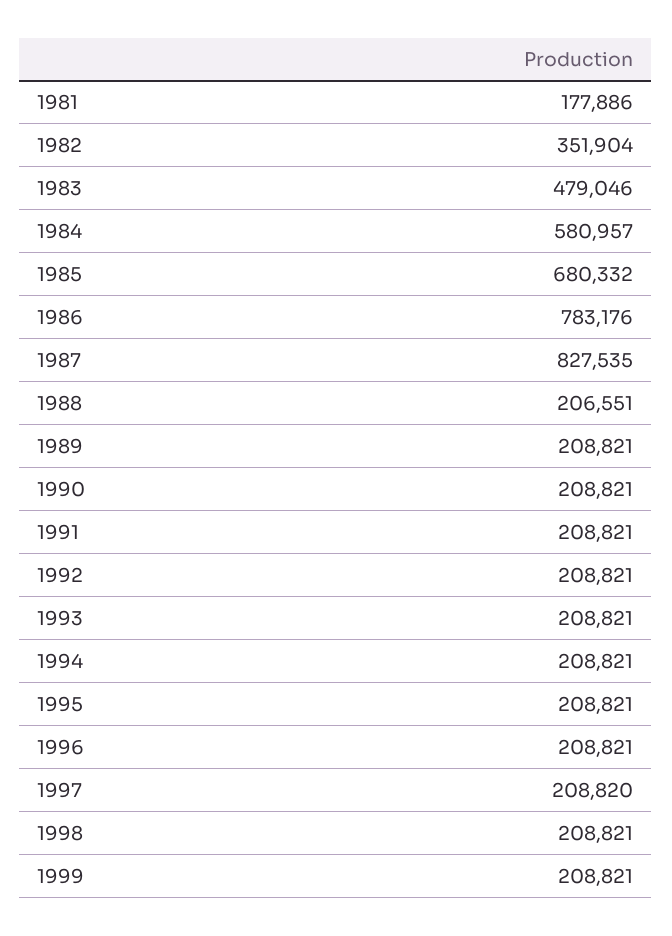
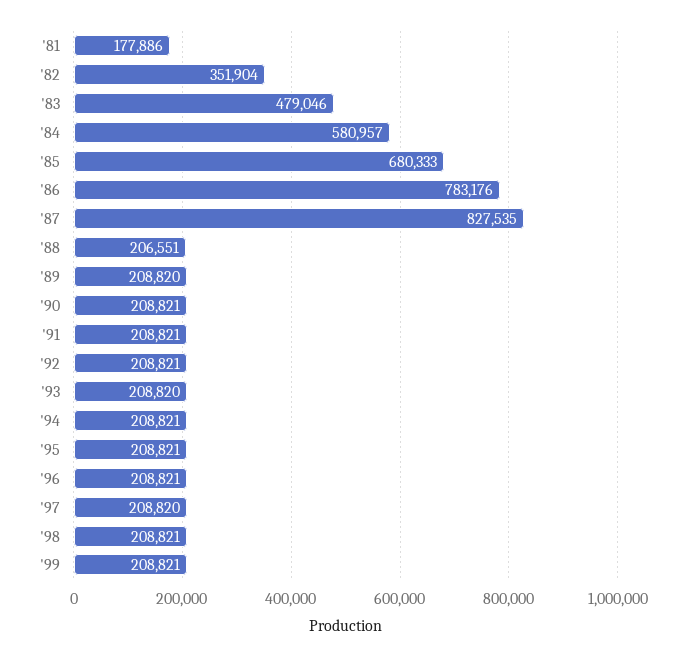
  {
    "1981": 177886,
    "1982": 351904,
    "1983": 479046,
    "1984": 580957,
-   "1985": 680332,
+   "1985": 680333,
    "1986": 783176,
    "1987": 827535,
    "1988": 206551,
-   "1989": 208821,
+   "1989": 208820,
    "1990": 208821,
    "1991": 208821,
    "1992": 208821,
-   "1993": 208821,
+   "1993": 208820,
    "1994": 208821,
    "1995": 208821,
    "1996": 208821,
    "1997": 208820,
    "1998": 208821,
    "1999": 208821
  }

